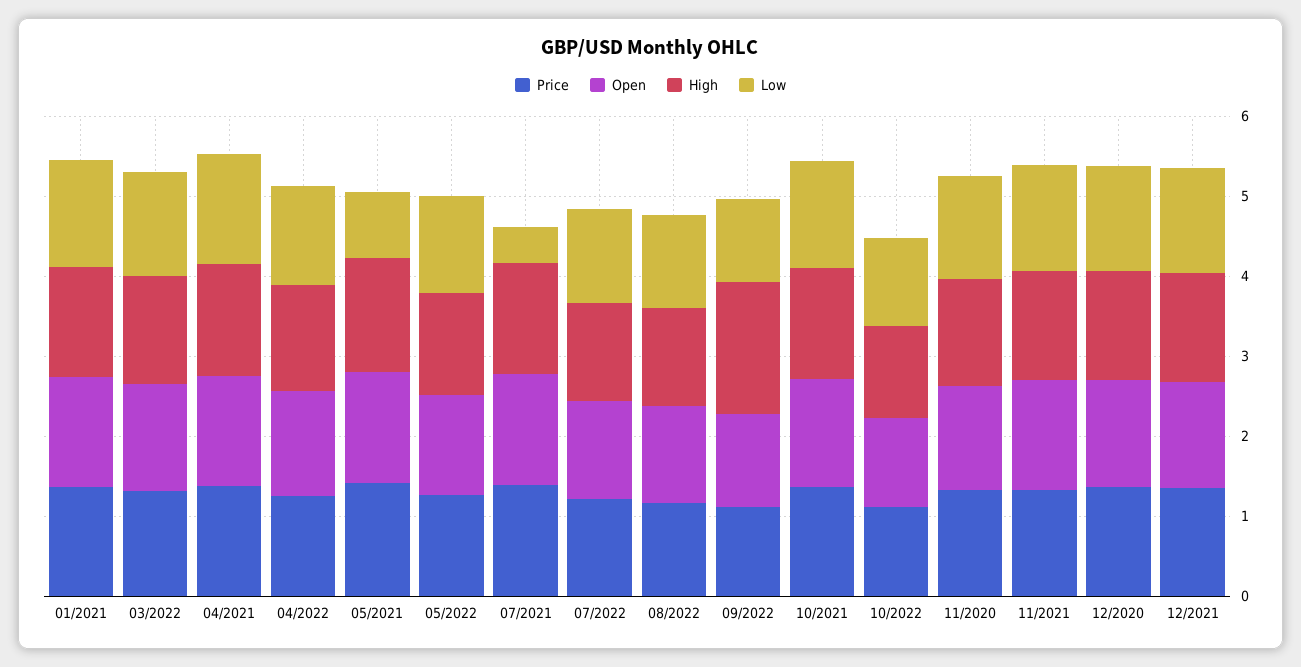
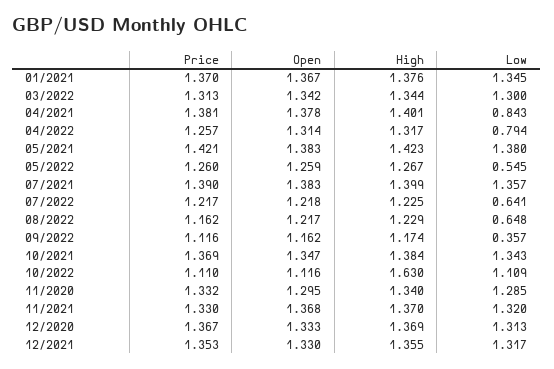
  {
    "Price": {
      "01/2021": 1.37,
      "03/2022": 1.313,
      "04/2021": 1.381,
      "04/2022": 1.257,
      "05/2021": 1.421,
      "05/2022": 1.26,
      "07/2021": 1.39,
      "07/2022": 1.217,
      "08/2022": 1.162,
      "09/2022": 1.116,
      "10/2021": 1.369,
      "10/2022": 1.11,
      "11/2020": 1.332,
      "11/2021": 1.33,
      "12/2020": 1.367,
      "12/2021": 1.353
    },
    "Open": {
      "01/2021": 1.367,
      "03/2022": 1.342,
      "04/2021": 1.378,
      "04/2022": 1.314,
      "05/2021": 1.383,
      "05/2022": 1.259,
      "07/2021": 1.383,
      "07/2022": 1.218,
      "08/2022": 1.217,
      "09/2022": 1.162,
      "10/2021": 1.347,
      "10/2022": 1.116,
      "11/2020": 1.295,
      "11/2021": 1.368,
      "12/2020": 1.333,
      "12/2021": 1.33
    },
    "High": {
      "01/2021": 1.376,
      "03/2022": 1.344,
      "04/2021": 1.401,
      "04/2022": 1.317,
      "05/2021": 1.423,
      "05/2022": 1.267,
      "07/2021": 1.399,
      "07/2022": 1.225,
      "08/2022": 1.229,
-     "09/2022": 1.6,
+     "09/2022": 1.174,
      "10/2021": 1.384,
-     "10/2022": 1.2,
+     "10/2022": 1.63,
      "11/2020": 1.34,
      "11/2021": 1.37,
      "12/2020": 1.369,
      "12/2021": 1.355
    },
    "Low": {
      "01/2021": 1.345,
      "03/2022": 1.3,
-     "04/2021": 1.4,
+     "04/2021": 0.843,
-     "04/2022": 1.2,
+     "04/2022": 0.794,
-     "05/2021": 0.8,
+     "05/2021": 1.38,
-     "05/2022": 1.2,
+     "05/2022": 0.545,
-     "07/2021": 0.4,
+     "07/2021": 1.357,
-     "07/2022": 1.2,
+     "07/2022": 0.641,
-     "08/2022": 1.2,
+     "08/2022": 0.648,
-     "09/2022": 1,
+     "09/2022": 0.357,
      "10/2021": 1.343,
      "10/2022": 1.109,
      "11/2020": 1.285,
      "11/2021": 1.32,
      "12/2020": 1.313,
      "12/2021": 1.317
    }
  }

